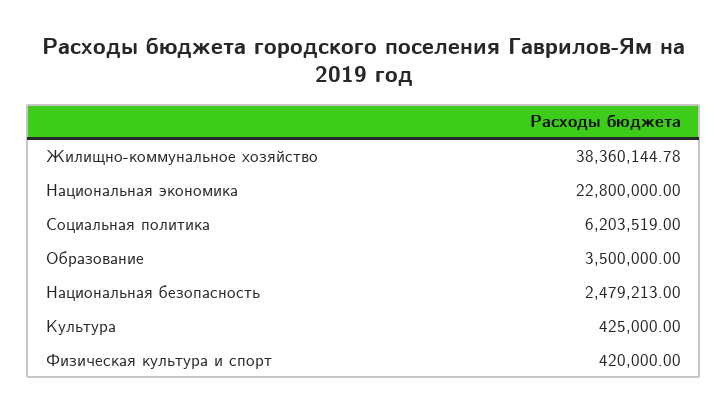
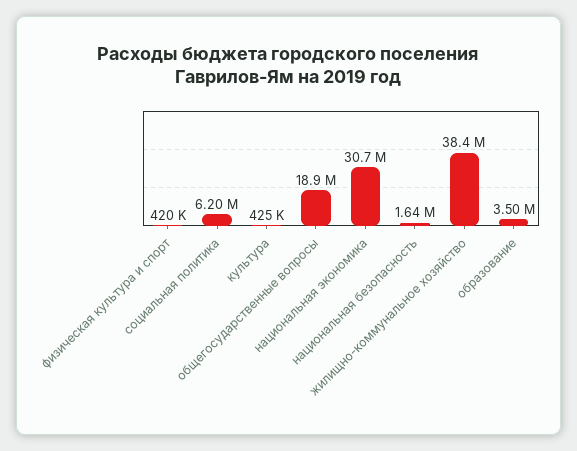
  {
    "Жилищно-коммунальное хозяйство": 38360144.78,
-   "Национальная экономика": 22800000,
+   "Национальная экономика": 30700000,
    "Социальная политика": 6203519,
    "Образование": 3500000,
-   "Национальная безопасность": 2479213,
+   "Национальная безопасность": 1640000,
    "Культура": 425000,
-   "Физическая культура и спорт": 420000
+   "Физическая культура и спорт": 420000,
+   "общегосударственные вопросы": 18900000
  }

